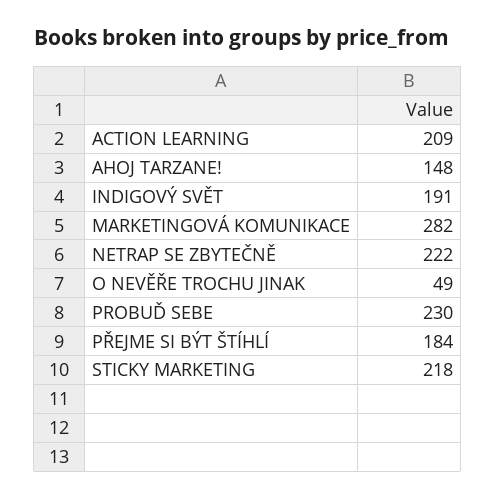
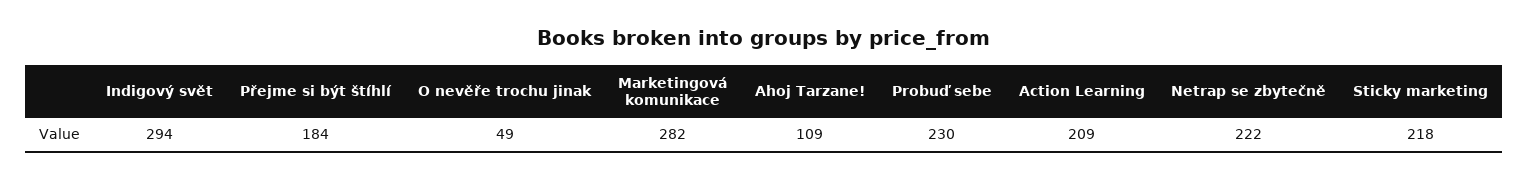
  {
    "ACTION LEARNING": 209,
-   "AHOJ TARZANE!": 148,
+   "AHOJ TARZANE!": 109,
-   "INDIGOVÝ SVĚT": 191,
+   "INDIGOVÝ SVĚT": 294,
    "MARKETINGOVÁ KOMUNIKACE": 282,
    "NETRAP SE ZBYTEČNĚ": 222,
    "O NEVĚŘE TROCHU JINAK": 49,
    "PROBUĎ SEBE": 230,
    "PŘEJME SI BÝT ŠTÍHLÍ": 184,
    "STICKY MARKETING": 218
  }

